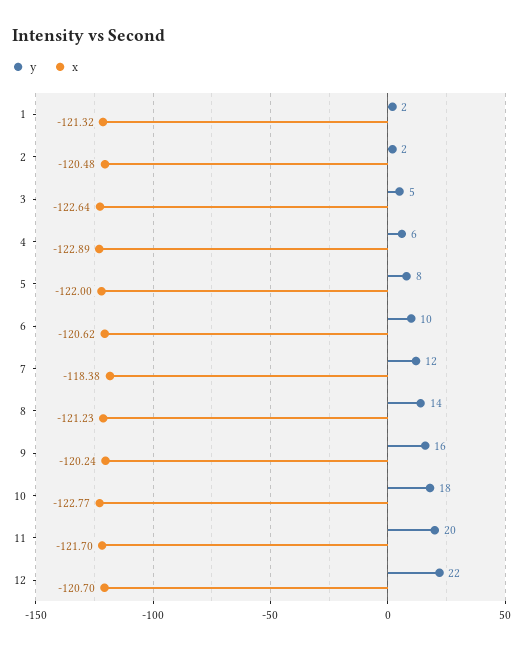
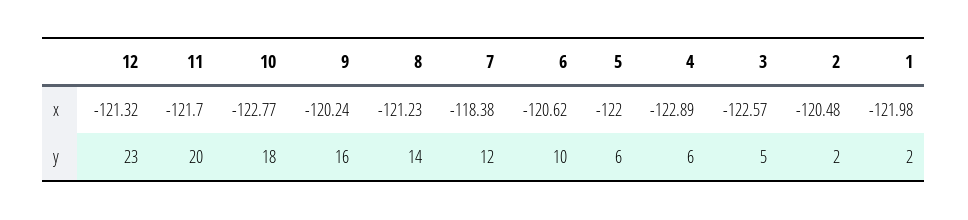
  {
    "y": {
      "1": 2,
      "2": 2,
      "3": 5,
      "4": 6,
-     "5": 8,
+     "5": 6,
      "6": 10,
      "7": 12,
      "8": 14,
      "9": 16,
      "10": 18,
      "11": 20,
-     "12": 22
+     "12": 23
    },
    "x": {
-     "1": -121.32,
+     "1": -121.98,
      "2": -120.48,
-     "3": -122.64,
+     "3": -122.57,
      "4": -122.89,
      "5": -122,
      "6": -120.62,
      "7": -118.38,
      "8": -121.23,
      "9": -120.24,
      "10": -122.77,
      "11": -121.7,
-     "12": -120.7
+     "12": -121.32
    }
  }

